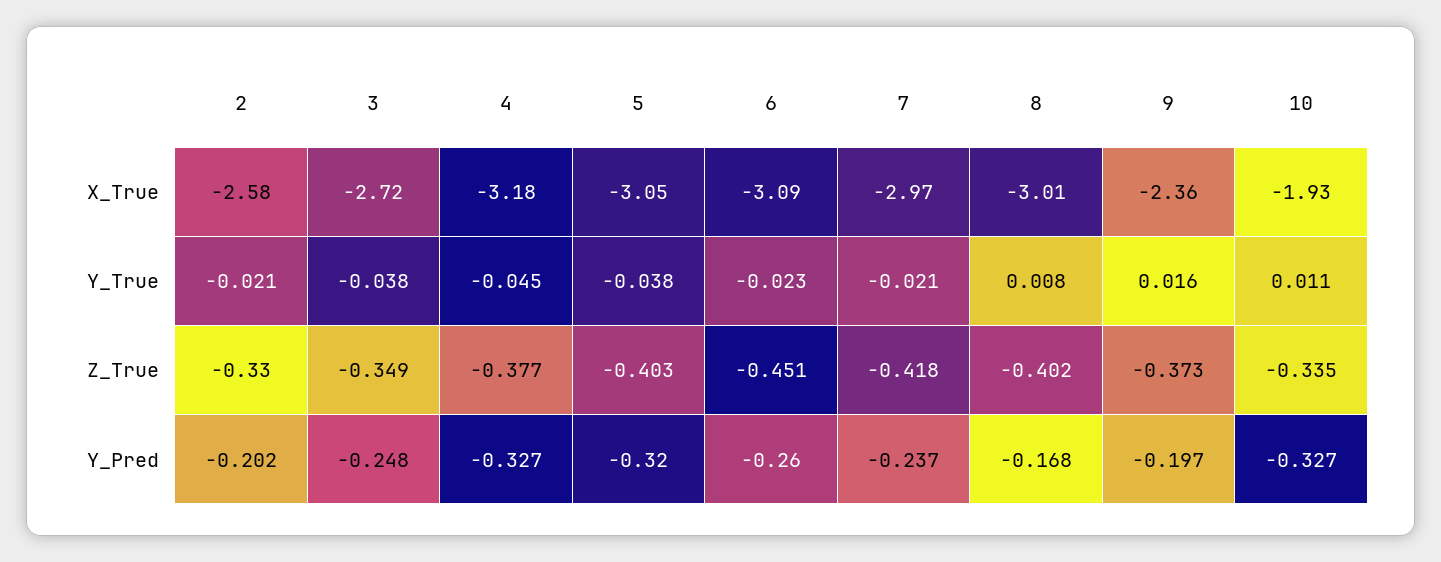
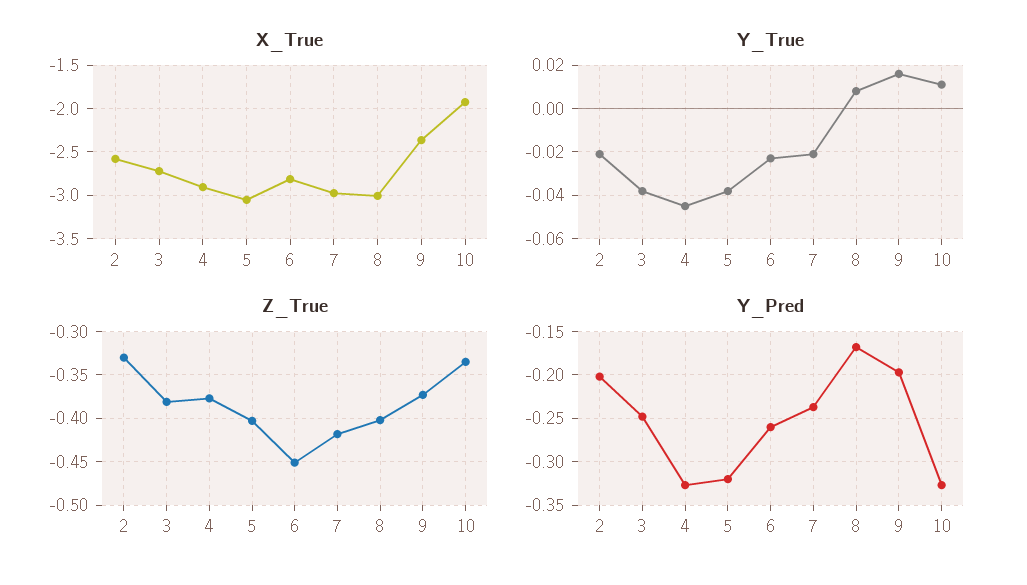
  {
    "X_True": {
      "2": -2.58,
      "3": -2.72,
-     "4": -3.18,
+     "4": -2.9,
      "5": -3.05,
-     "6": -3.09,
+     "6": -2.8,
      "7": -2.97,
      "8": -3.01,
      "9": -2.36,
      "10": -1.93
    },
    "Y_True": {
      "2": -0.021,
      "3": -0.038,
      "4": -0.045,
      "5": -0.038,
      "6": -0.023,
      "7": -0.021,
      "8": 0.008,
      "9": 0.016,
      "10": 0.011
    },
    "Z_True": {
      "2": -0.33,
-     "3": -0.349,
+     "3": -0.38,
      "4": -0.377,
      "5": -0.403,
      "6": -0.451,
      "7": -0.418,
      "8": -0.402,
      "9": -0.373,
      "10": -0.335
    },
    "Y_Pred": {
      "2": -0.202,
      "3": -0.248,
      "4": -0.327,
      "5": -0.32,
      "6": -0.26,
      "7": -0.237,
      "8": -0.168,
      "9": -0.197,
      "10": -0.327
    }
  }

